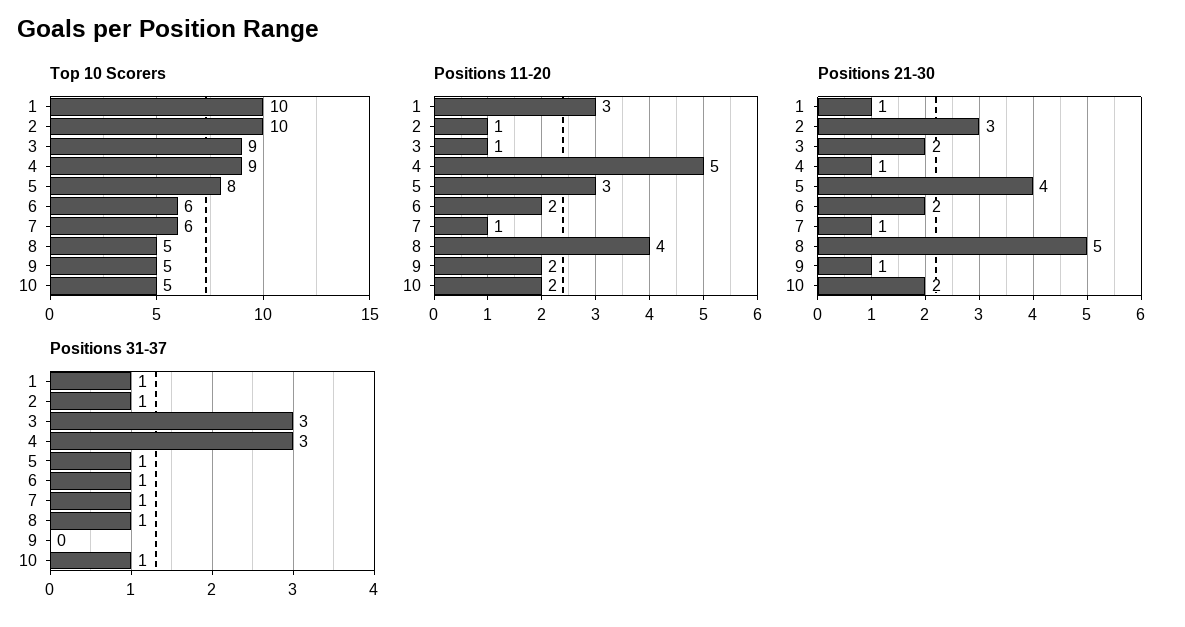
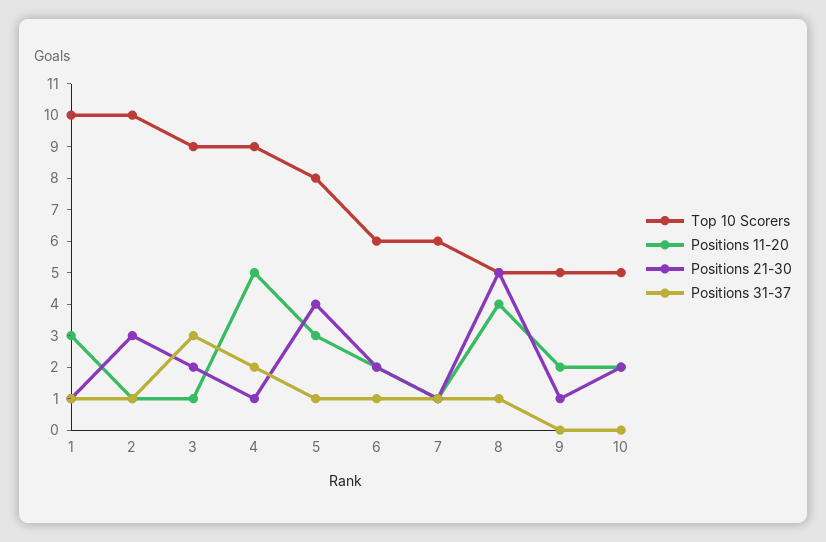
  {
    "Top 10 Scorers": {
      "1": 10,
      "2": 10,
      "3": 9,
      "4": 9,
      "5": 8,
      "6": 6,
      "7": 6,
      "8": 5,
      "9": 5,
      "10": 5
    },
    "Positions 11-20": {
      "1": 3,
      "2": 1,
      "3": 1,
      "4": 5,
      "5": 3,
      "6": 2,
      "7": 1,
      "8": 4,
      "9": 2,
      "10": 2
    },
    "Positions 21-30": {
      "1": 1,
      "2": 3,
      "3": 2,
      "4": 1,
      "5": 4,
      "6": 2,
      "7": 1,
      "8": 5,
      "9": 1,
      "10": 2
    },
    "Positions 31-37": {
      "1": 1,
      "2": 1,
      "3": 3,
-     "4": 3,
+     "4": 2,
      "5": 1,
      "6": 1,
      "7": 1,
      "8": 1,
      "9": 0,
-     "10": 1
+     "10": 0
    }
  }

